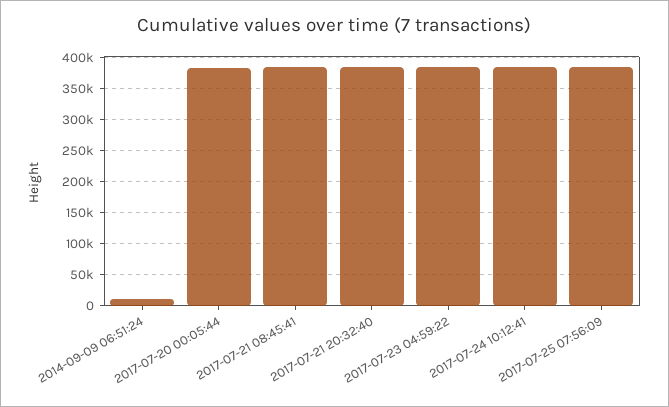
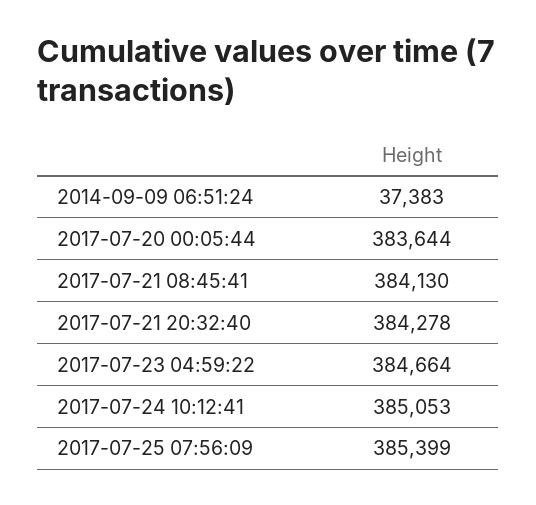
  {
-   "2014-09-09 06:51:24": 10000,
+   "2014-09-09 06:51:24": 37383,
    "2017-07-20 00:05:44": 383644,
    "2017-07-21 08:45:41": 384130,
    "2017-07-21 20:32:40": 384278,
    "2017-07-23 04:59:22": 384664,
    "2017-07-24 10:12:41": 385053,
    "2017-07-25 07:56:09": 385399
  }

